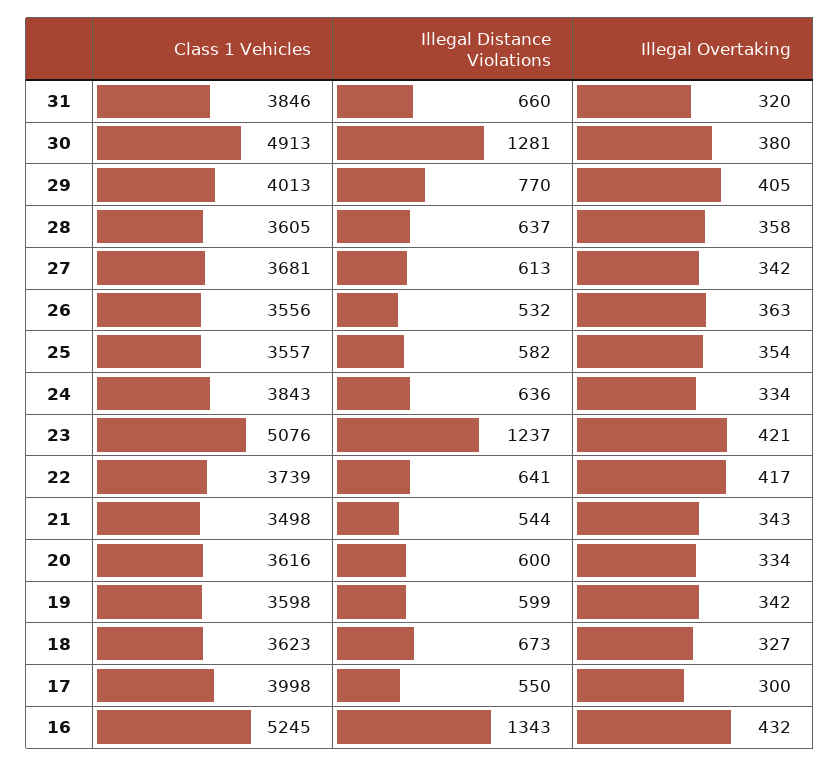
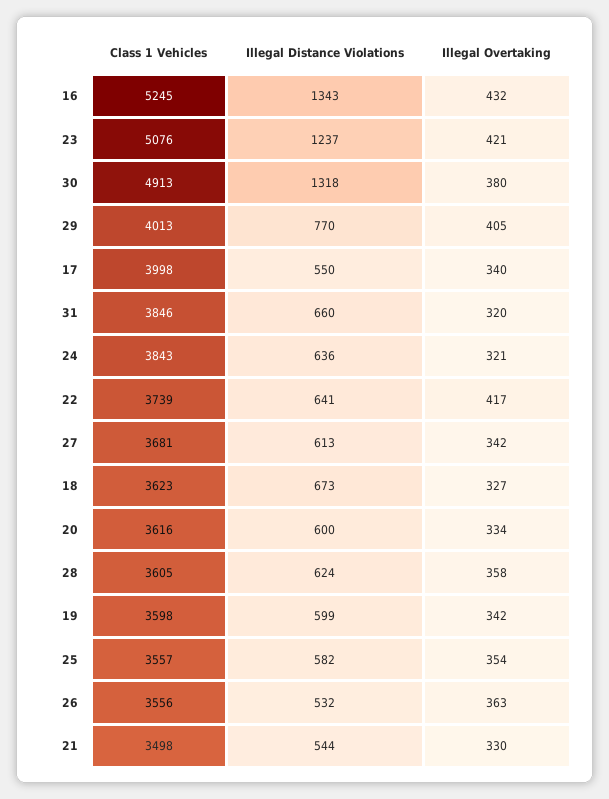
  {
    "Class 1 Vehicles": {
      "31": 3846,
      "30": 4913,
      "29": 4013,
      "28": 3605,
      "27": 3681,
      "26": 3556,
      "25": 3557,
      "24": 3843,
      "23": 5076,
      "22": 3739,
      "21": 3498,
      "20": 3616,
      "19": 3598,
      "18": 3623,
      "17": 3998,
      "16": 5245
    },
    "Illegal Distance Violations": {
      "31": 660,
-     "30": 1281,
+     "30": 1318,
      "29": 770,
-     "28": 637,
+     "28": 624,
      "27": 613,
      "26": 532,
      "25": 582,
      "24": 636,
      "23": 1237,
      "22": 641,
      "21": 544,
      "20": 600,
      "19": 599,
      "18": 673,
      "17": 550,
      "16": 1343
    },
    "Illegal Overtaking": {
      "31": 320,
      "30": 380,
      "29": 405,
      "28": 358,
      "27": 342,
      "26": 363,
      "25": 354,
-     "24": 334,
+     "24": 321,
      "23": 421,
      "22": 417,
-     "21": 343,
+     "21": 330,
      "20": 334,
      "19": 342,
      "18": 327,
-     "17": 300,
+     "17": 340,
      "16": 432
    }
  }

